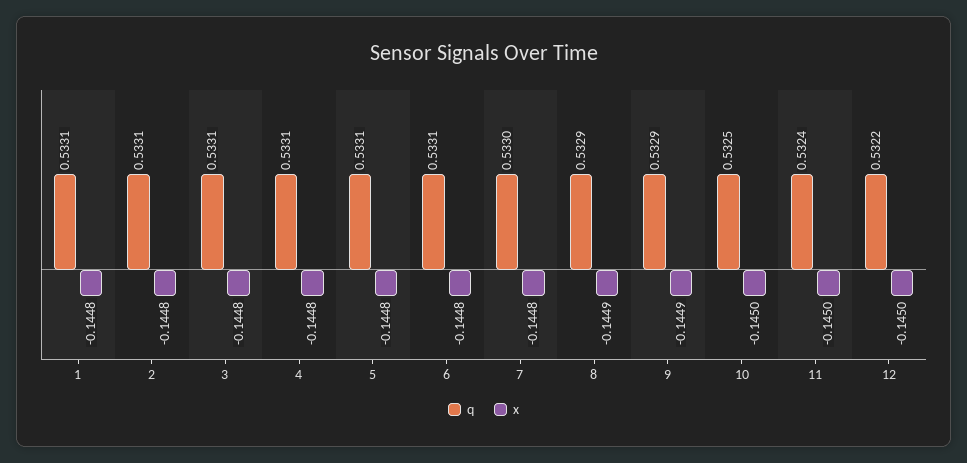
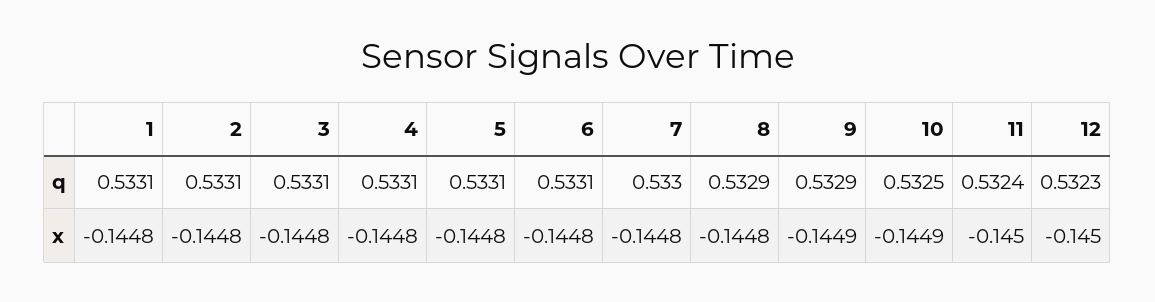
  {
    "q": {
      "1": 0.5331,
      "2": 0.5331,
      "3": 0.5331,
      "4": 0.5331,
      "5": 0.5331,
      "6": 0.5331,
      "7": 0.533,
      "8": 0.5329,
      "9": 0.5329,
      "10": 0.5325,
      "11": 0.5324,
-     "12": 0.5322
+     "12": 0.5323
    },
    "x": {
      "1": -0.1448,
      "2": -0.1448,
      "3": -0.1448,
      "4": -0.1448,
      "5": -0.1448,
      "6": -0.1448,
      "7": -0.1448,
-     "8": -0.1449,
+     "8": -0.1448,
      "9": -0.1449,
-     "10": -0.145,
+     "10": -0.1449,
      "11": -0.145,
      "12": -0.145
    }
  }

